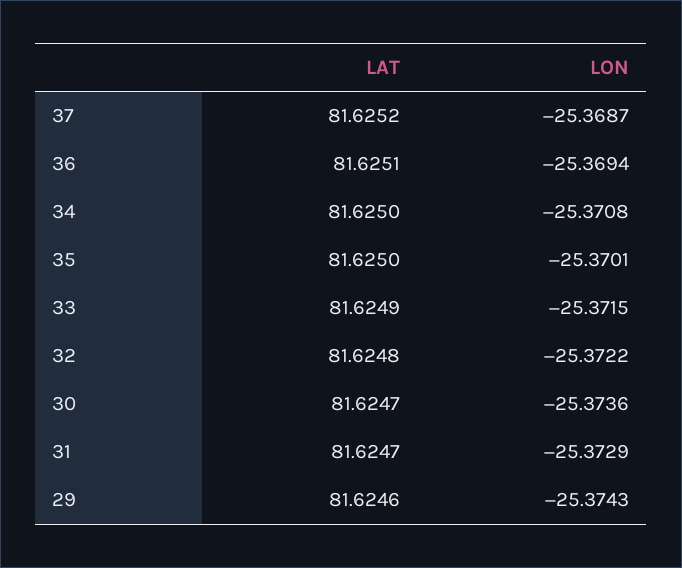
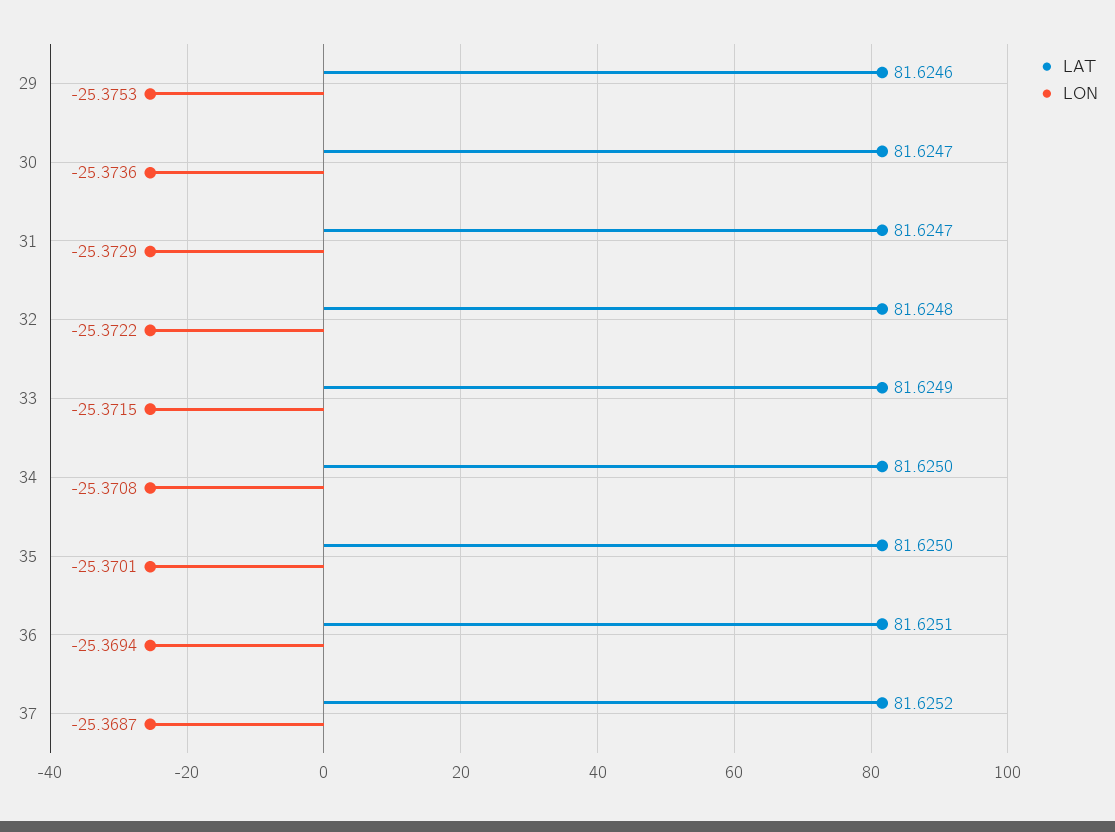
  {
    "LAT": {
      "37": 81.6252,
      "36": 81.6251,
      "34": 81.625,
      "35": 81.625,
      "33": 81.6249,
      "32": 81.6248,
      "30": 81.6247,
      "31": 81.6247,
      "29": 81.6246
    },
    "LON": {
      "37": -25.3687,
      "36": -25.3694,
      "34": -25.3708,
      "35": -25.3701,
      "33": -25.3715,
      "32": -25.3722,
      "30": -25.3736,
      "31": -25.3729,
-     "29": -25.3743
+     "29": -25.3753
    }
  }

